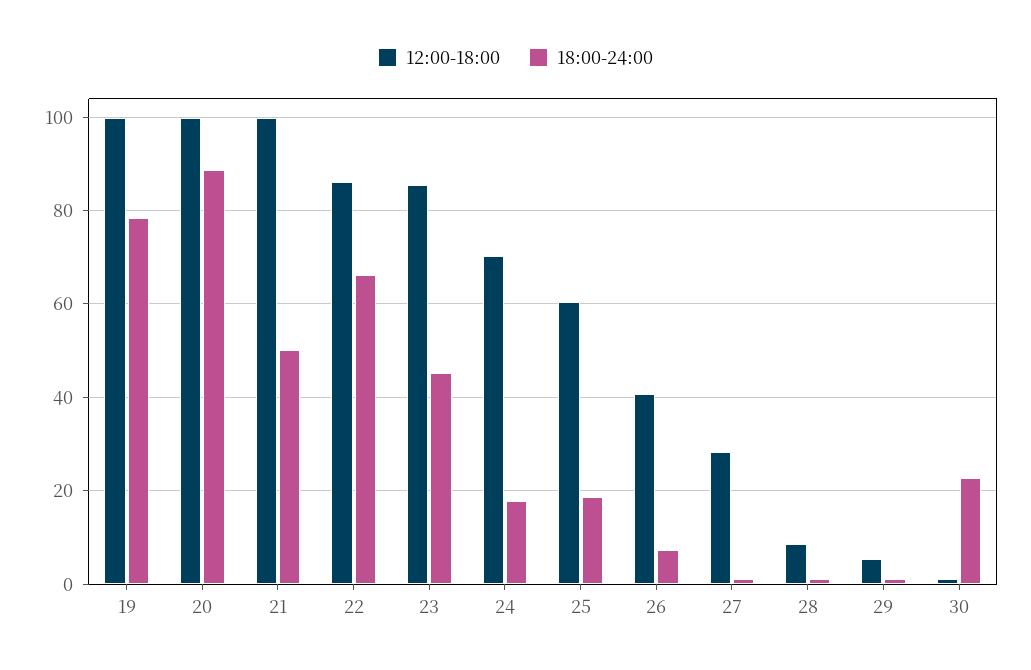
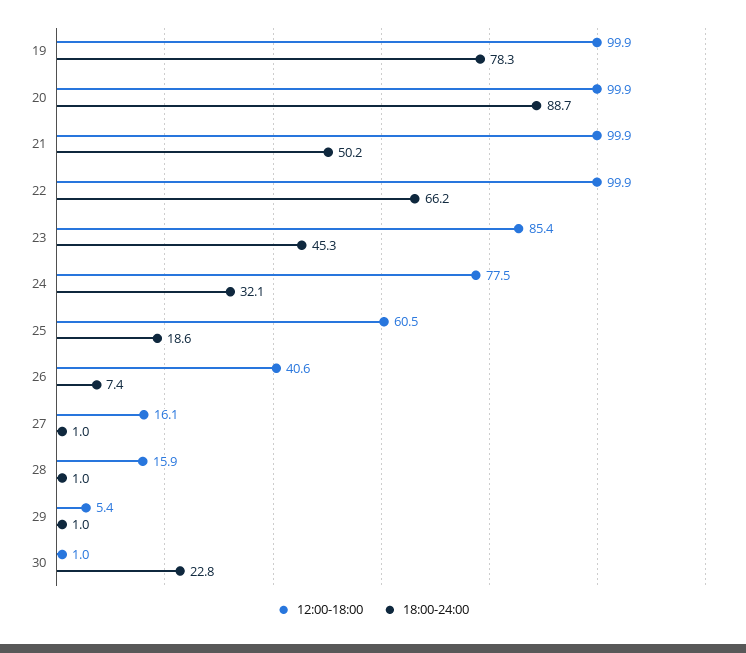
  {
    "12:00-18:00": {
      "19": 99.9,
      "20": 99.9,
      "21": 99.9,
-     "22": 86,
+     "22": 99.9,
      "23": 85.4,
-     "24": 70,
+     "24": 77.5,
      "25": 60.5,
      "26": 40.6,
-     "27": 28,
+     "27": 16.1,
-     "28": 8,
+     "28": 15.9,
      "29": 5.4,
      "30": 1
    },
    "18:00-24:00": {
      "19": 78.3,
      "20": 88.7,
      "21": 50.2,
      "22": 66.2,
      "23": 45.3,
-     "24": 18,
+     "24": 32.1,
      "25": 18.6,
      "26": 7.4,
      "27": 1,
      "28": 1,
      "29": 1,
      "30": 22.8
    }
  }

